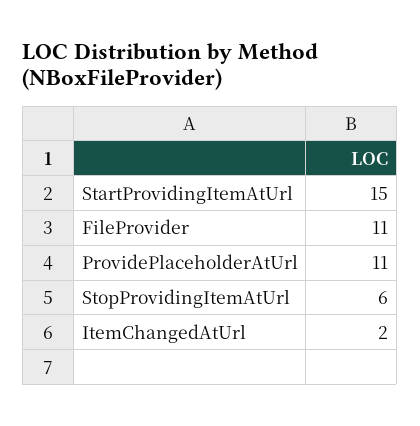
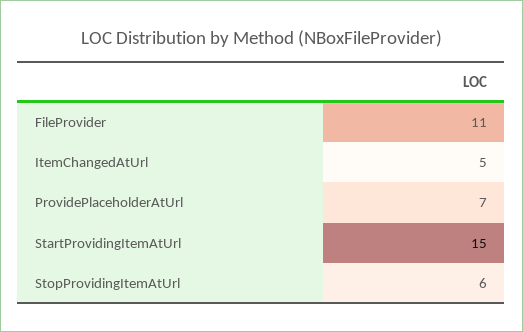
  {
    "StartProvidingItemAtUrl": 15,
    "FileProvider": 11,
-   "ProvidePlaceholderAtUrl": 11,
+   "ProvidePlaceholderAtUrl": 7,
    "StopProvidingItemAtUrl": 6,
-   "ItemChangedAtUrl": 2
+   "ItemChangedAtUrl": 5
  }

